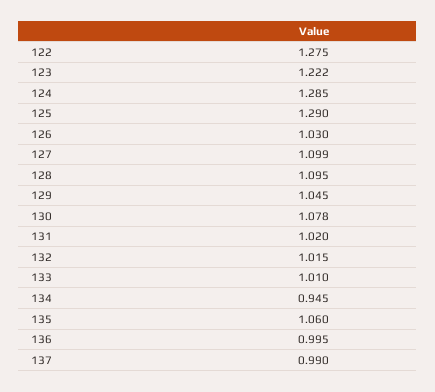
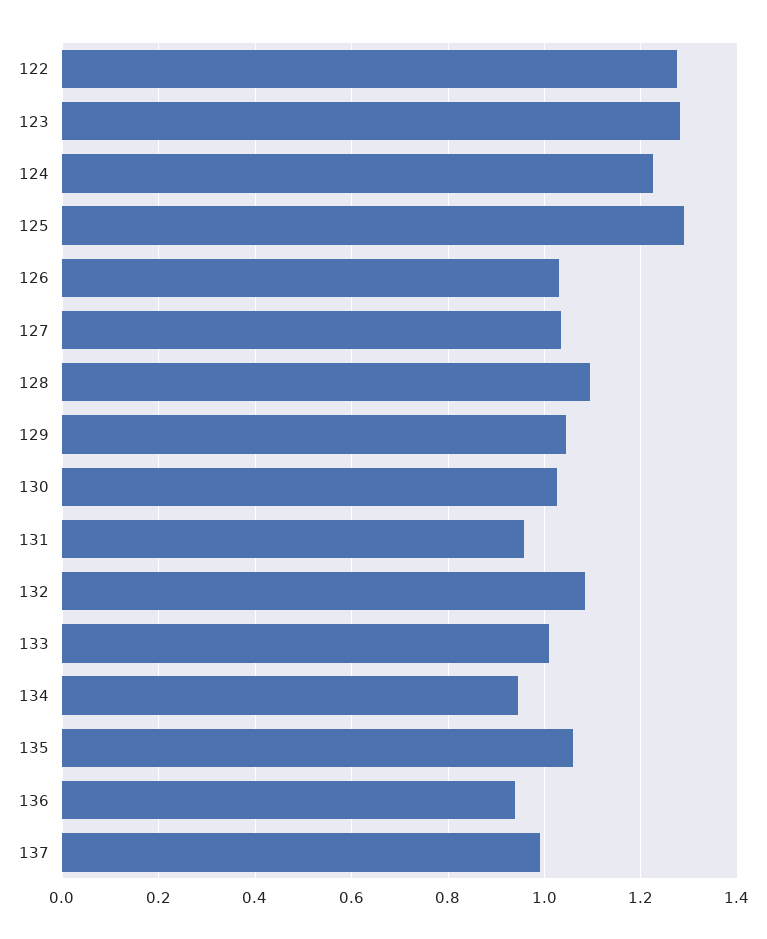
  {
    "122": 1.275,
-   "123": 1.222,
+   "123": 1.28,
-   "124": 1.285,
+   "124": 1.22,
    "125": 1.29,
    "126": 1.03,
-   "127": 1.099,
+   "127": 1.04,
    "128": 1.095,
    "129": 1.045,
-   "130": 1.078,
+   "130": 1.02,
-   "131": 1.02,
+   "131": 0.96,
-   "132": 1.015,
+   "132": 1.08,
    "133": 1.01,
    "134": 0.945,
    "135": 1.06,
-   "136": 0.995,
+   "136": 0.94,
    "137": 0.99
  }

